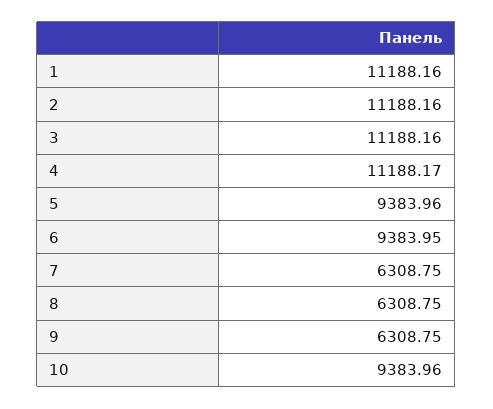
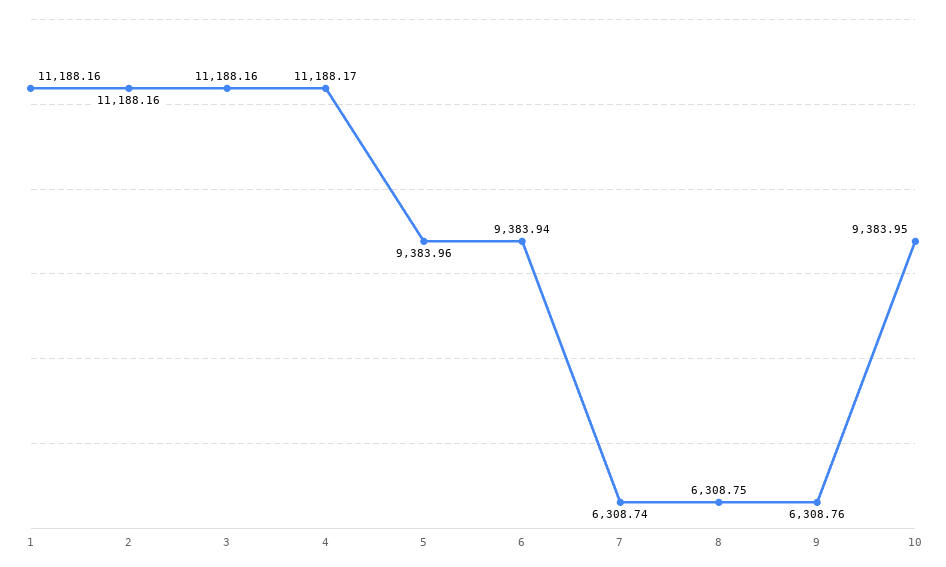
  {
    "1": 11188.16,
    "2": 11188.16,
    "3": 11188.16,
    "4": 11188.17,
    "5": 9383.96,
-   "6": 9383.95,
+   "6": 9383.94,
-   "7": 6308.75,
+   "7": 6308.74,
    "8": 6308.75,
-   "9": 6308.75,
+   "9": 6308.76,
-   "10": 9383.96
+   "10": 9383.95
  }

